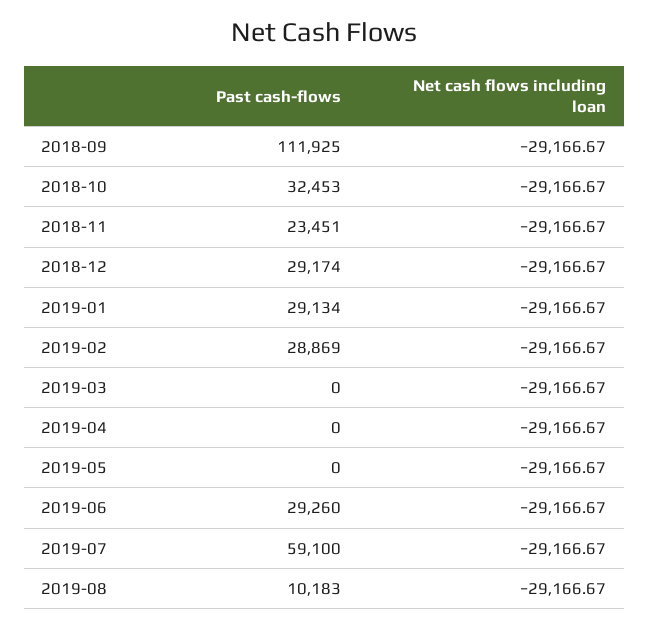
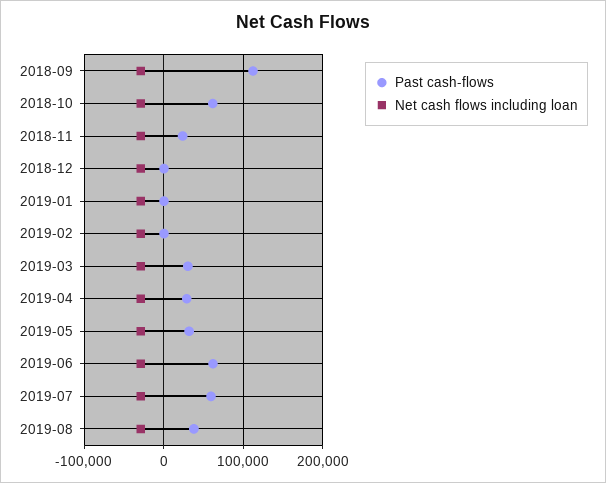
  {
    "Past cash-flows": {
      "2018-09": 111925,
-     "2018-10": 32453,
+     "2018-10": 60000,
      "2018-11": 23451,
-     "2018-12": 29174,
+     "2018-12": 0,
-     "2019-01": 29134,
+     "2019-01": 0,
-     "2019-02": 28869,
+     "2019-02": 0,
-     "2019-03": 0,
+     "2019-03": 30000,
-     "2019-04": 0,
+     "2019-04": 30000,
-     "2019-05": 0,
+     "2019-05": 30000,
-     "2019-06": 29260,
+     "2019-06": 60000,
      "2019-07": 59100,
-     "2019-08": 10183
+     "2019-08": 40000
    },
    "Net cash flows including loan": {
      "2018-09": -29166.67,
      "2018-10": -29166.67,
      "2018-11": -29166.67,
      "2018-12": -29166.67,
      "2019-01": -29166.67,
      "2019-02": -29166.67,
      "2019-03": -29166.67,
      "2019-04": -29166.67,
      "2019-05": -29166.67,
      "2019-06": -29166.67,
      "2019-07": -29166.67,
      "2019-08": -29166.67
    }
  }

